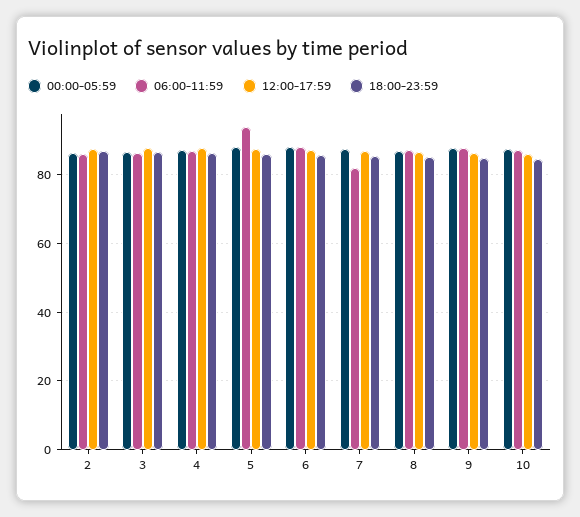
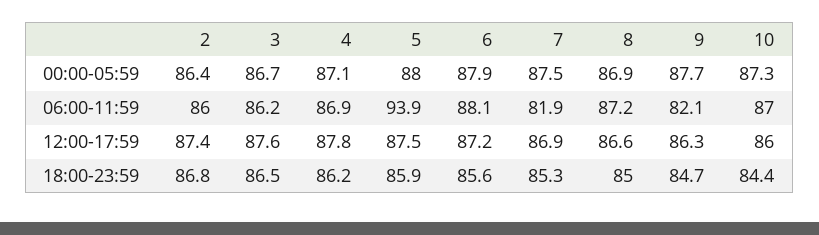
  {
    "00:00-05:59": {
      "2": 86.4,
      "3": 86.7,
      "4": 87.1,
      "5": 88,
      "6": 87.9,
      "7": 87.5,
      "8": 86.9,
      "9": 87.7,
      "10": 87.3
    },
    "06:00-11:59": {
      "2": 86,
      "3": 86.2,
      "4": 86.9,
      "5": 93.9,
      "6": 88.1,
      "7": 81.9,
      "8": 87.2,
-     "9": 88,
+     "9": 82.1,
      "10": 87
    },
    "12:00-17:59": {
      "2": 87.4,
      "3": 87.6,
      "4": 87.8,
      "5": 87.5,
      "6": 87.2,
      "7": 86.9,
      "8": 86.6,
      "9": 86.3,
      "10": 86
    },
    "18:00-23:59": {
      "2": 86.8,
      "3": 86.5,
      "4": 86.2,
      "5": 85.9,
      "6": 85.6,
      "7": 85.3,
      "8": 85,
      "9": 84.7,
      "10": 84.4
    }
  }

